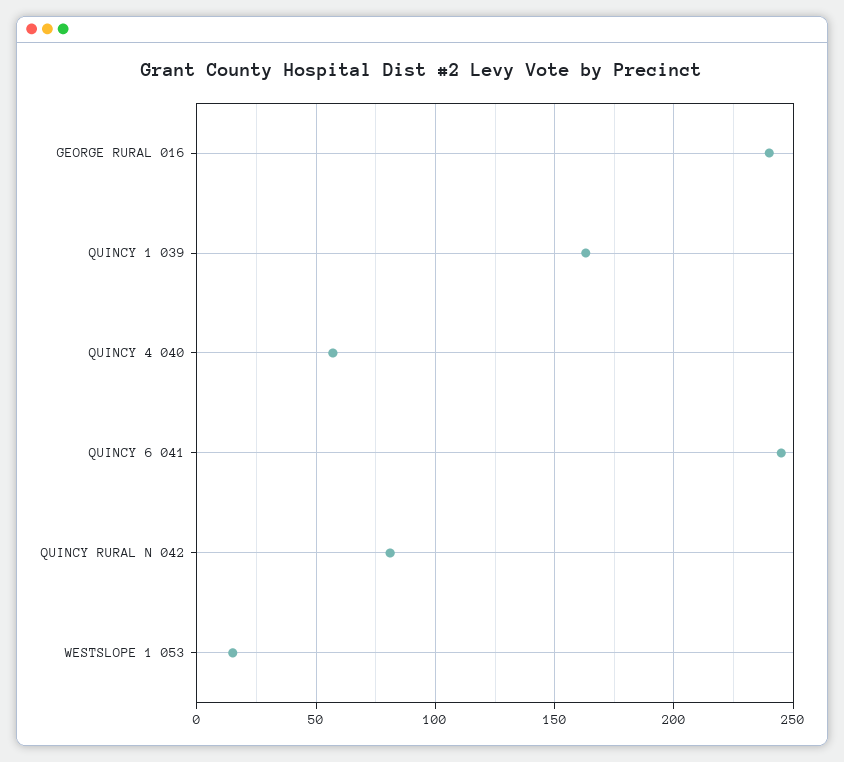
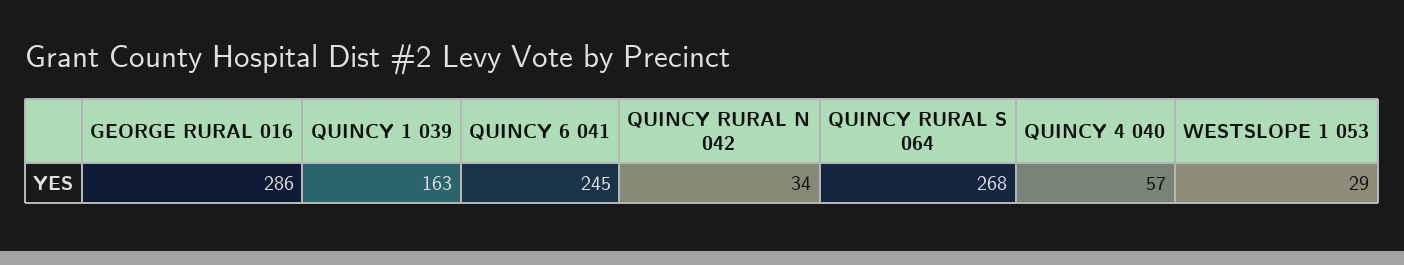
  {
-   "GEORGE RURAL 016": 240,
+   "GEORGE RURAL 016": 286,
    "QUINCY 1 039": 163,
    "QUINCY 4 040": 57,
    "QUINCY 6 041": 245,
-   "QUINCY RURAL N 042": 80,
+   "QUINCY RURAL N 042": 34,
-   "WESTSLOPE 1 053": 15
+   "WESTSLOPE 1 053": 29,
+   "QUINCY RURAL S 064": 268
  }

